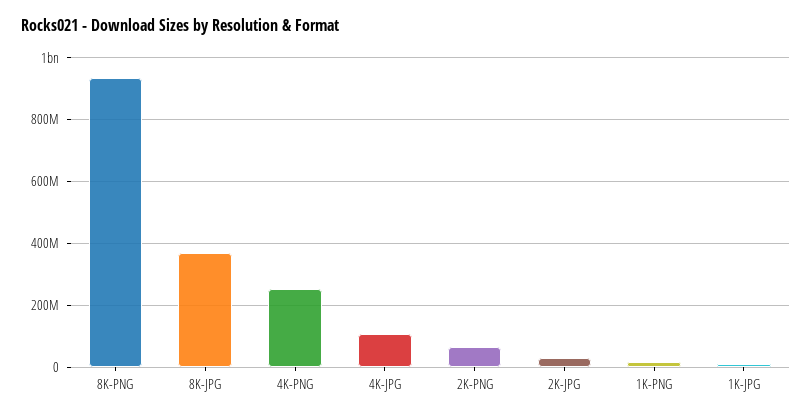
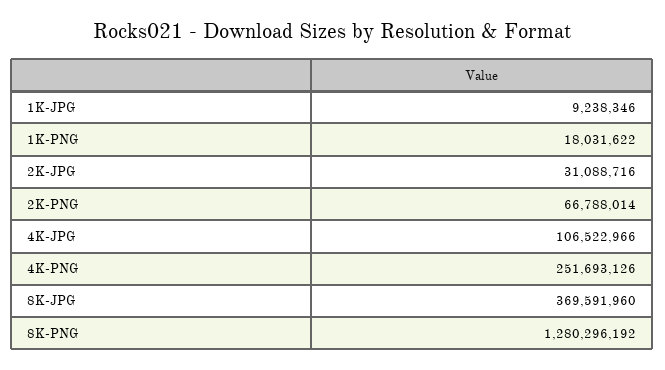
  {
-   "8K-PNG": 940000000,
+   "8K-PNG": 1280296192,
    "8K-JPG": 369591960,
    "4K-PNG": 251693126,
    "4K-JPG": 106522966,
    "2K-PNG": 66788014,
    "2K-JPG": 31088716,
    "1K-PNG": 18031622,
    "1K-JPG": 9238346
  }

